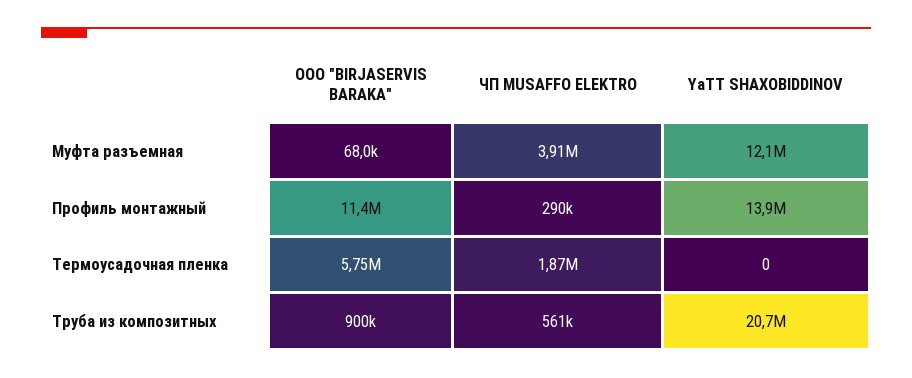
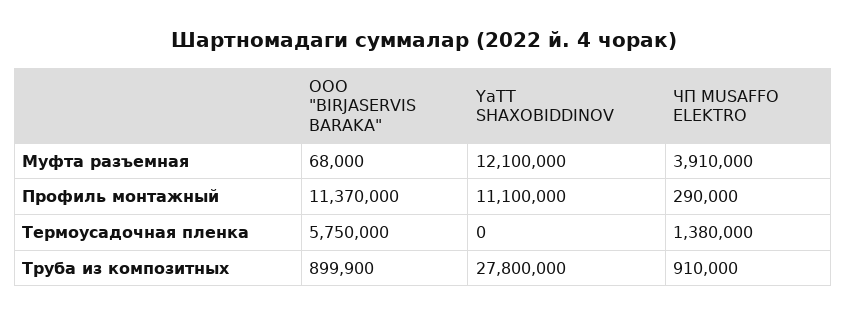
  {
    "ООО \"BIRJASERVIS BARAKA\"": {
      "Муфта разъемная": 68000,
      "Профиль монтажный": 11370000,
      "Термоусадочная пленка": 5750000,
      "Труба из композитных": 899900
    },
    "ЧП MUSAFFO ELEKTRO": {
      "Муфта разъемная": 3910000,
      "Профиль монтажный": 290000,
-     "Термоусадочная пленка": 1870000,
+     "Термоусадочная пленка": 1380000,
-     "Труба из композитных": 561000
+     "Труба из композитных": 910000
    },
    "YaTT SHAXOBIDDINOV": {
      "Муфта разъемная": 12100000,
-     "Профиль монтажный": 13900000,
+     "Профиль монтажный": 11100000,
      "Термоусадочная пленка": 0,
-     "Труба из композитных": 20700000
+     "Труба из композитных": 27800000
    }
  }

